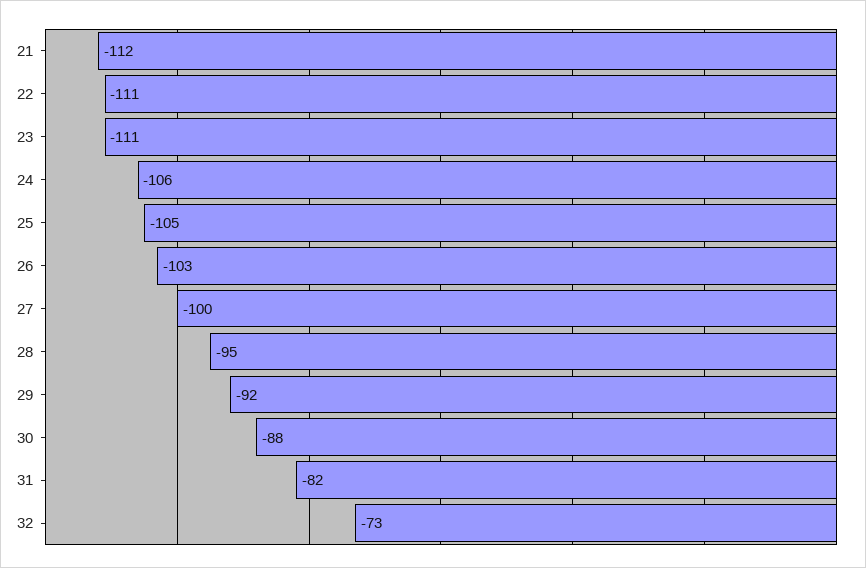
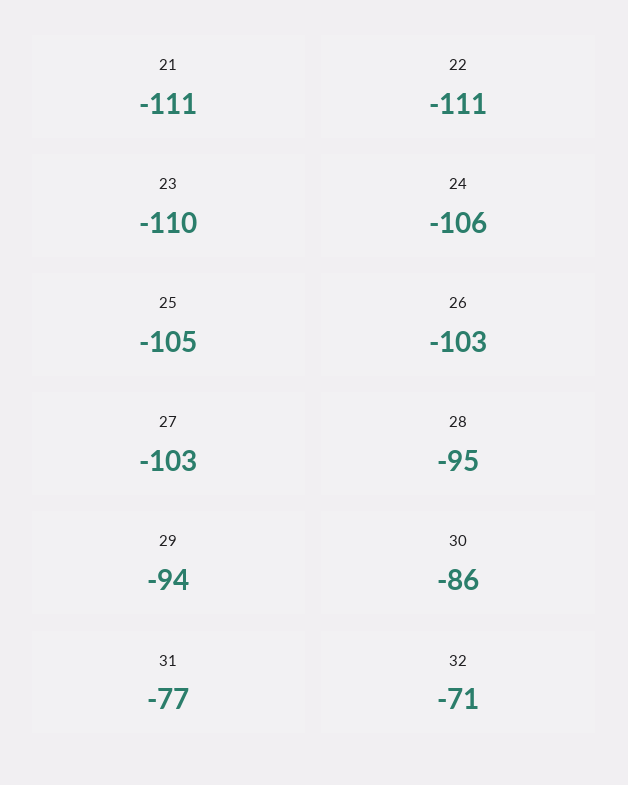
  {
-   "21": -112,
+   "21": -111,
    "22": -111,
-   "23": -111,
+   "23": -110,
    "24": -106,
    "25": -105,
    "26": -103,
-   "27": -100,
+   "27": -103,
    "28": -95,
-   "29": -92,
+   "29": -94,
-   "30": -88,
+   "30": -86,
-   "31": -82,
+   "31": -77,
-   "32": -73
+   "32": -71
  }

